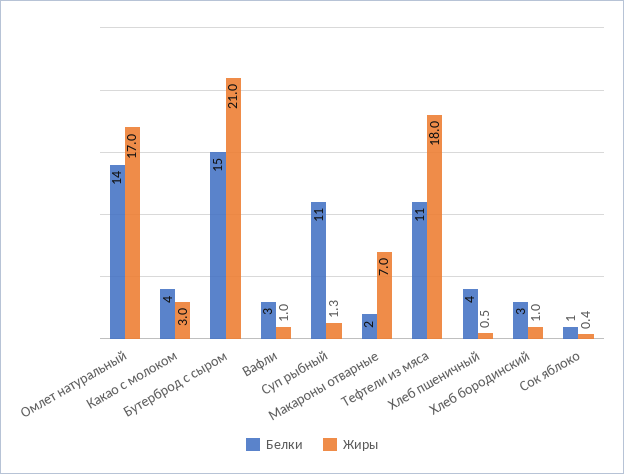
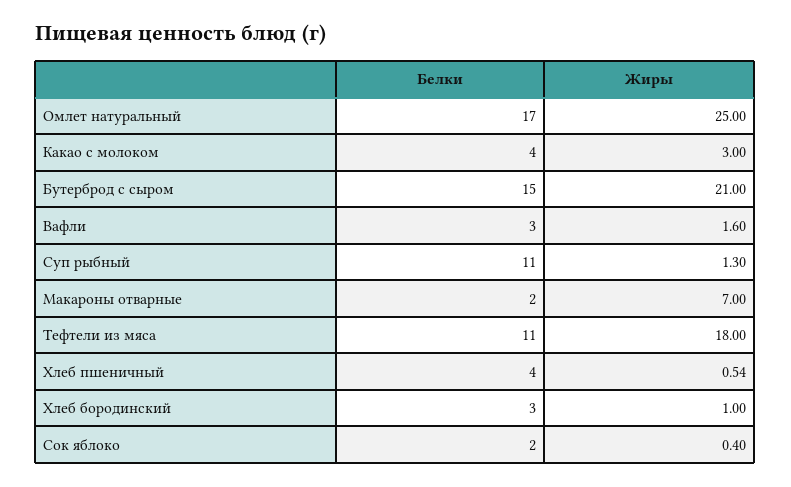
  {
    "Белки": {
-     "Омлет натуральный": 14,
+     "Омлет натуральный": 17,
      "Какао с молоком": 4,
      "Бутерброд с сыром": 15,
      "Вафли": 3,
      "Суп рыбный": 11,
      "Макароны отварные": 2,
      "Тефтели из мяса": 11,
      "Хлеб пшеничный": 4,
      "Хлеб бородинский": 3,
-     "Сок яблоко": 1
+     "Сок яблоко": 2
    },
    "Жиры": {
-     "Омлет натуральный": 17,
+     "Омлет натуральный": 25,
      "Какао с молоком": 3,
      "Бутерброд с сыром": 21,
-     "Вафли": 1,
+     "Вафли": 1.6,
      "Суп рыбный": 1.3,
      "Макароны отварные": 7,
      "Тефтели из мяса": 18,
      "Хлеб пшеничный": 0.54,
      "Хлеб бородинский": 1,
      "Сок яблоко": 0.4
    }
  }

